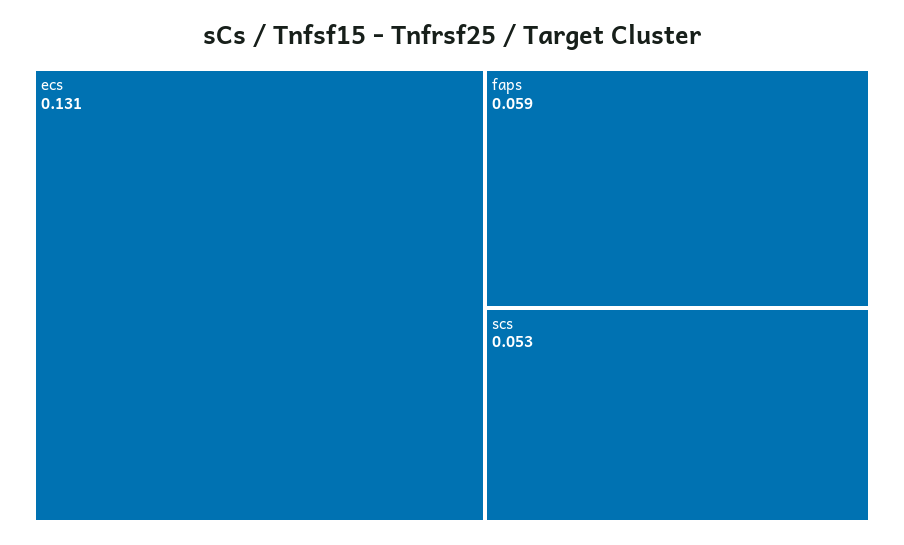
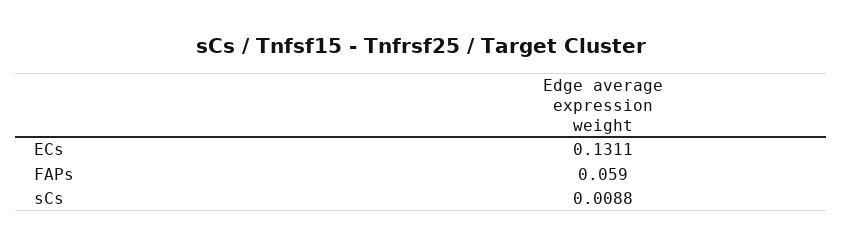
  {
    "ecs": 0.1311,
    "faps": 0.059,
-   "scs": 0.053
+   "scs": 0.0088
  }

